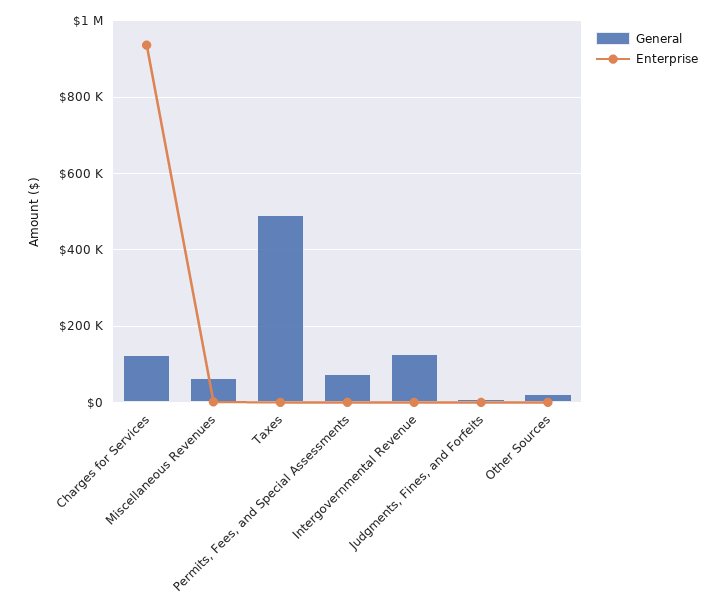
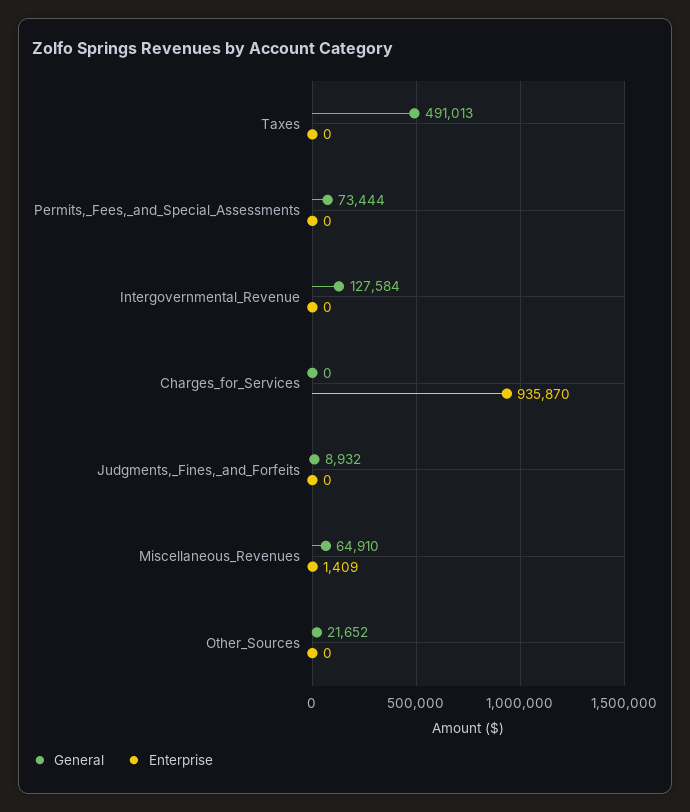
  {
    "General": {
-     "Charges for Services": 120000,
+     "Charges for Services": 0,
      "Miscellaneous Revenues": 64910,
      "Taxes": 491013,
      "Permits, Fees, and Special Assessments": 73444,
      "Intergovernmental Revenue": 127584,
      "Judgments, Fines, and Forfeits": 8932,
      "Other Sources": 21652
    },
    "Enterprise": {
      "Charges for Services": 935870,
      "Miscellaneous Revenues": 1409,
      "Taxes": 0,
      "Permits, Fees, and Special Assessments": 0,
      "Intergovernmental Revenue": 0,
      "Judgments, Fines, and Forfeits": 0,
      "Other Sources": 0
    }
  }

